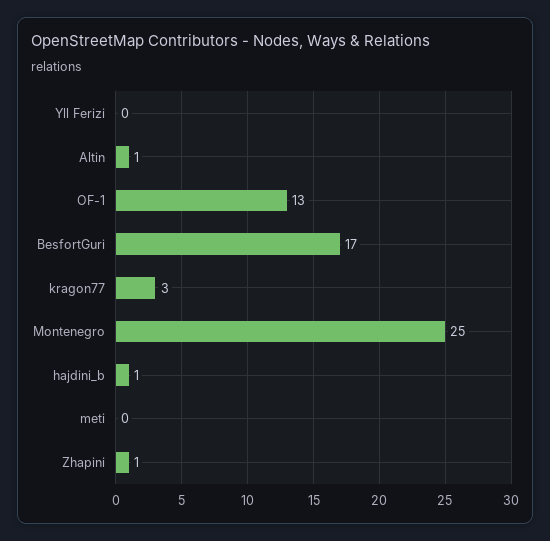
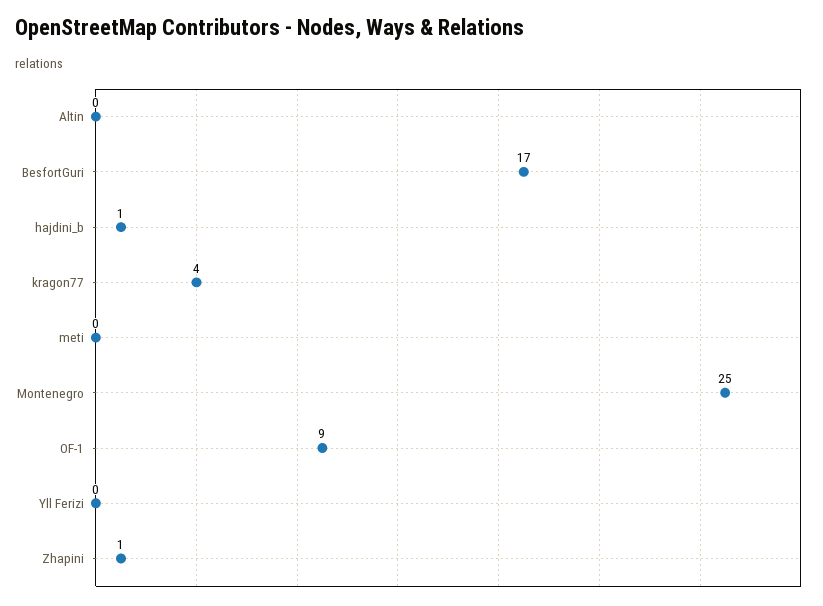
  {
    "Yll Ferizi": 0,
-   "Altin": 1,
+   "Altin": 0,
-   "OF-1": 13,
+   "OF-1": 9,
    "BesfortGuri": 17,
-   "kragon77": 3,
+   "kragon77": 4,
    "Montenegro": 25,
    "hajdini_b": 1,
    "meti": 0,
    "Zhapini": 1
  }

